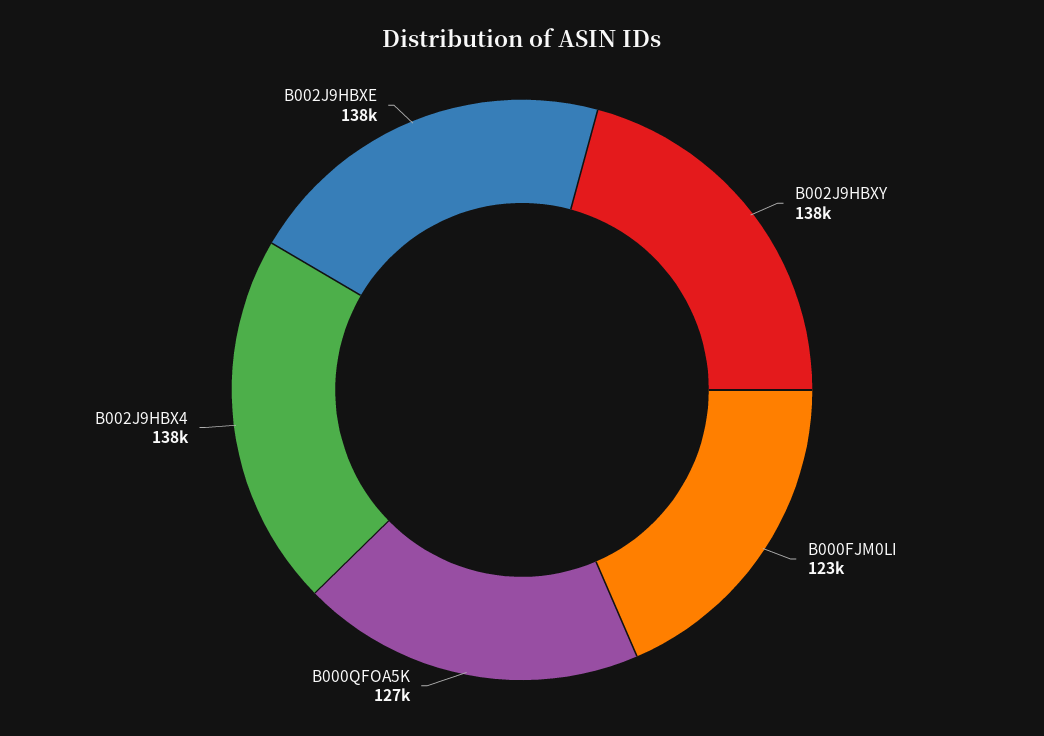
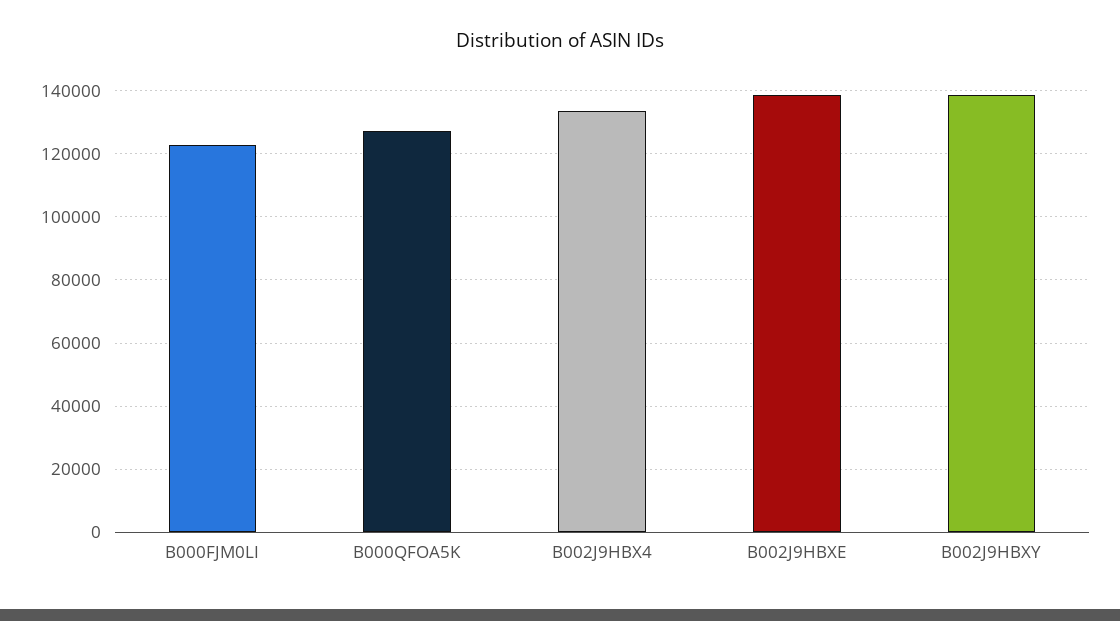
  {
    "B002J9HBXY": 138000,
    "B000FJM0LI": 123000,
    "B000QFOA5K": 127000,
-   "B002J9HBX4": 138000,
+   "B002J9HBX4": 134000,
    "B002J9HBXE": 138000
  }

